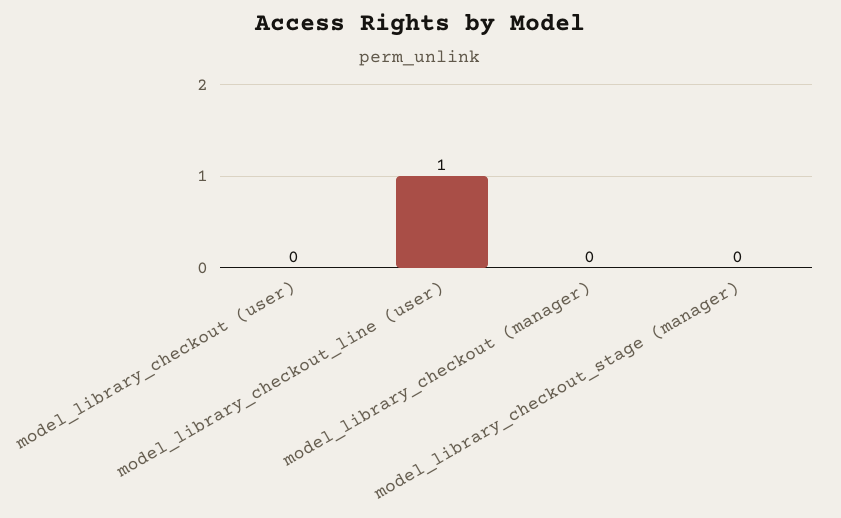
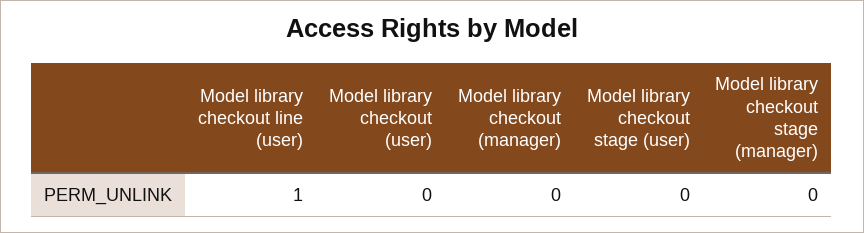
  {
    "model_library_checkout (user)": 0,
    "model_library_checkout_line (user)": 1,
    "model_library_checkout (manager)": 0,
-   "model_library_checkout_stage (manager)": 0
+   "model_library_checkout_stage (manager)": 0,
+   "Model library checkout stage (user)": 0
  }

